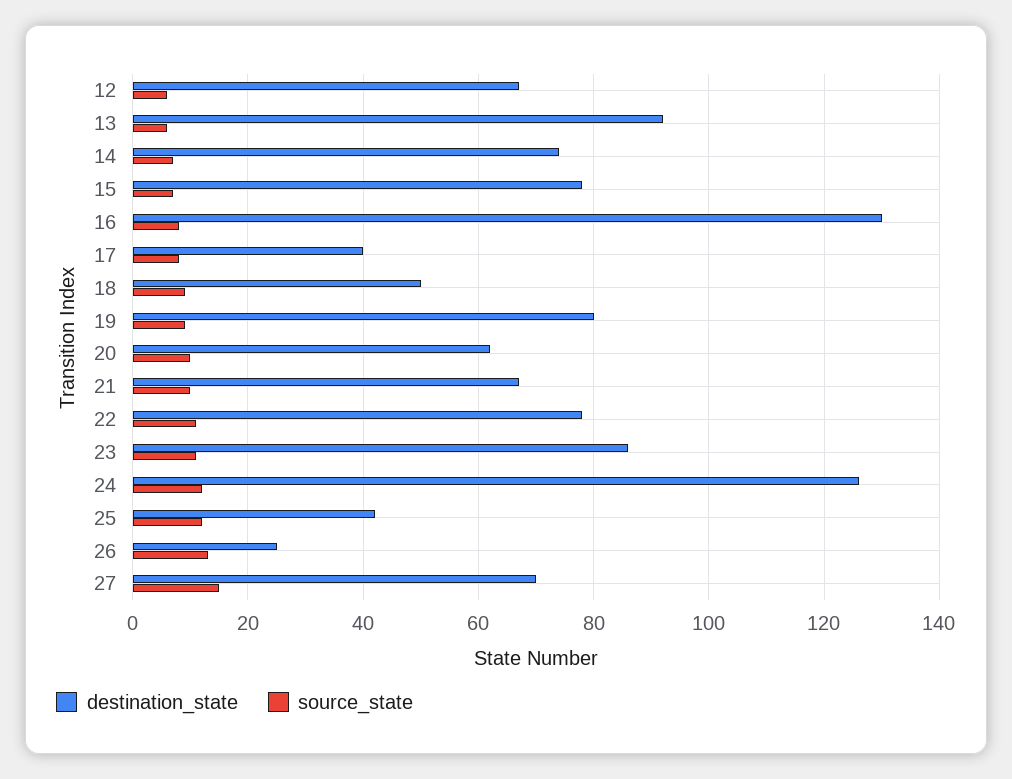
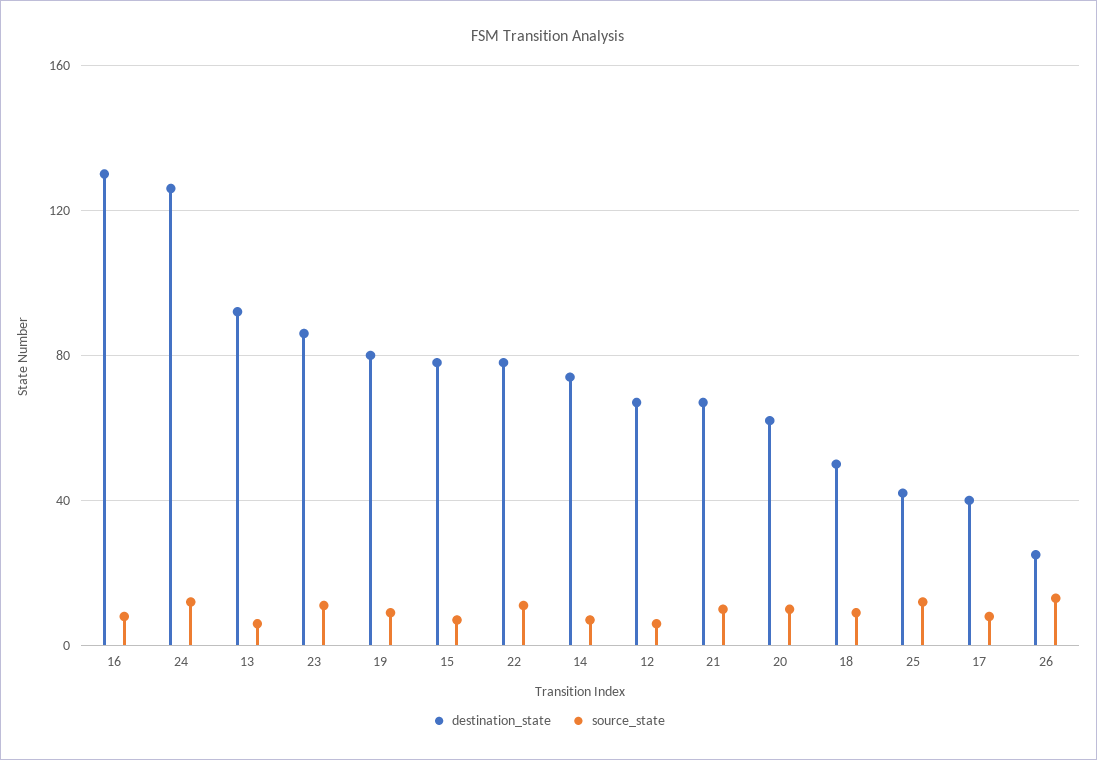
  {
    "destination_state": {
      "12": 65,
      "13": 90,
      "14": 75,
      "15": 80,
      "16": 130,
      "17": 40,
      "18": 50,
      "19": 80,
      "20": 60,
      "21": 65,
      "22": 80,
      "23": 85,
      "24": 125,
      "25": 40,
-     "26": 25,
+     "26": 25
-     "27": 70
    },
    "source_state": {
      "12": 5,
      "13": 5,
      "14": 5,
      "15": 5,
      "16": 10,
      "17": 10,
      "18": 10,
      "19": 10,
      "20": 10,
      "21": 10,
      "22": 10,
      "23": 10,
      "24": 10,
      "25": 10,
-     "26": 15,
+     "26": 15
-     "27": 15
    }
  }

